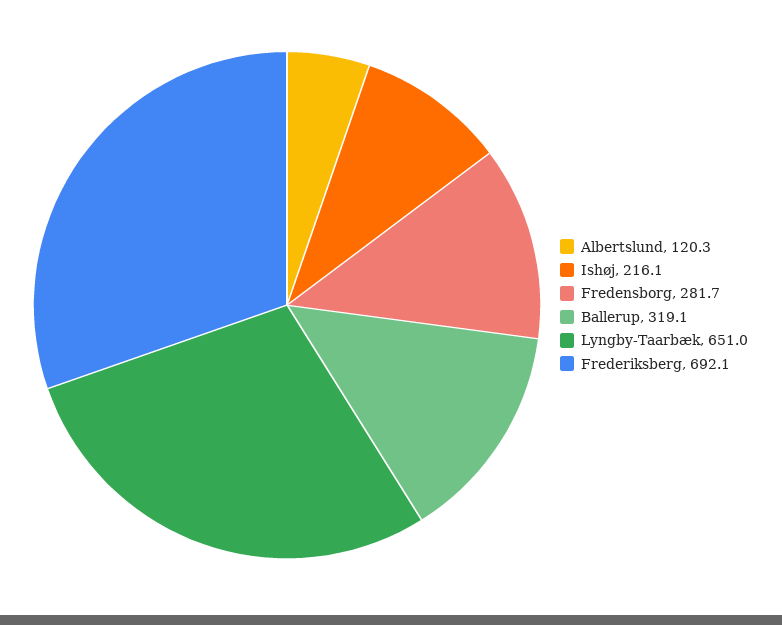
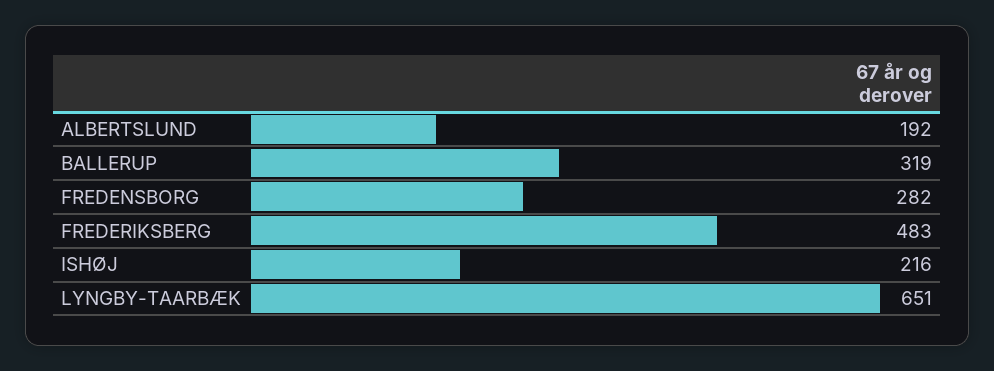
  {
-   "Albertslund": 120.3,
+   "Albertslund": 192,
    "Ishøj": 216.1,
    "Fredensborg": 281.7,
    "Ballerup": 319.1,
    "Lyngby-Taarbæk": 651,
-   "Frederiksberg": 692.1
+   "Frederiksberg": 483
  }

